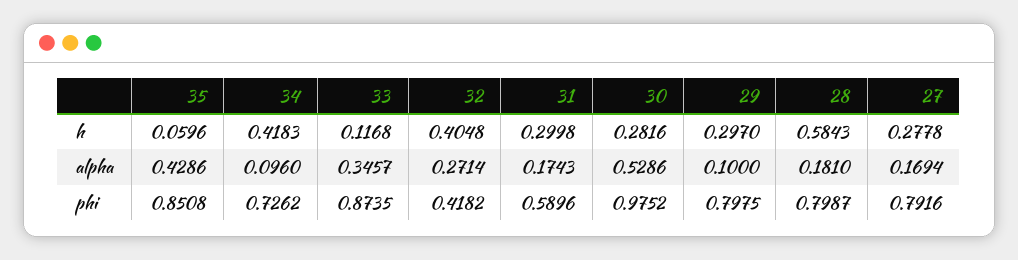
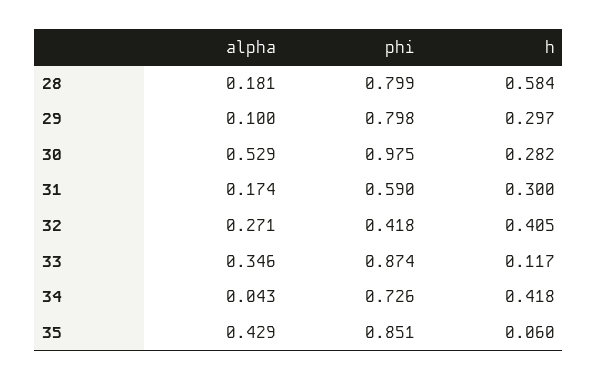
  {
    "35": {
      "h": 0.0596,
      "alpha": 0.4286,
      "phi": 0.8508
    },
    "34": {
      "h": 0.4183,
-     "alpha": 0.096,
+     "alpha": 0.043,
      "phi": 0.7262
    },
    "33": {
      "h": 0.1168,
      "alpha": 0.3457,
      "phi": 0.8735
    },
    "32": {
      "h": 0.4048,
      "alpha": 0.2714,
      "phi": 0.4182
    },
    "31": {
      "h": 0.2998,
      "alpha": 0.1743,
      "phi": 0.5896
    },
    "30": {
      "h": 0.2816,
      "alpha": 0.5286,
      "phi": 0.9752
    },
    "29": {
      "h": 0.297,
      "alpha": 0.1,
      "phi": 0.7975
    },
    "28": {
      "h": 0.5843,
      "alpha": 0.181,
      "phi": 0.7987
-   },
+   }
-   "27": {
-     "h": 0.2778,
-     "alpha": 0.1694,
-     "phi": 0.7916
-   }
  }

